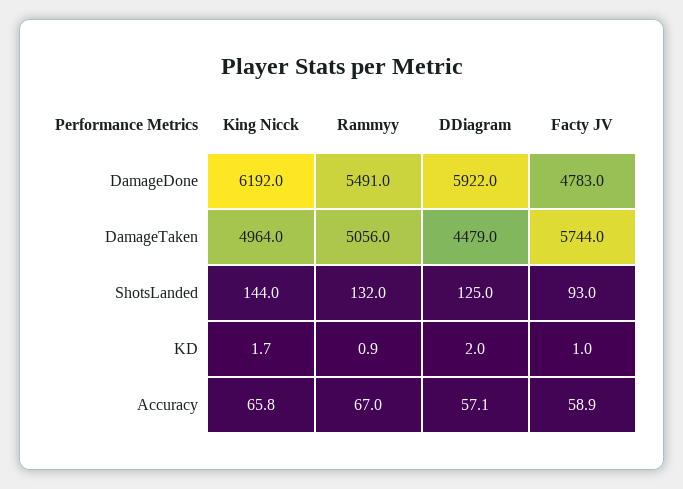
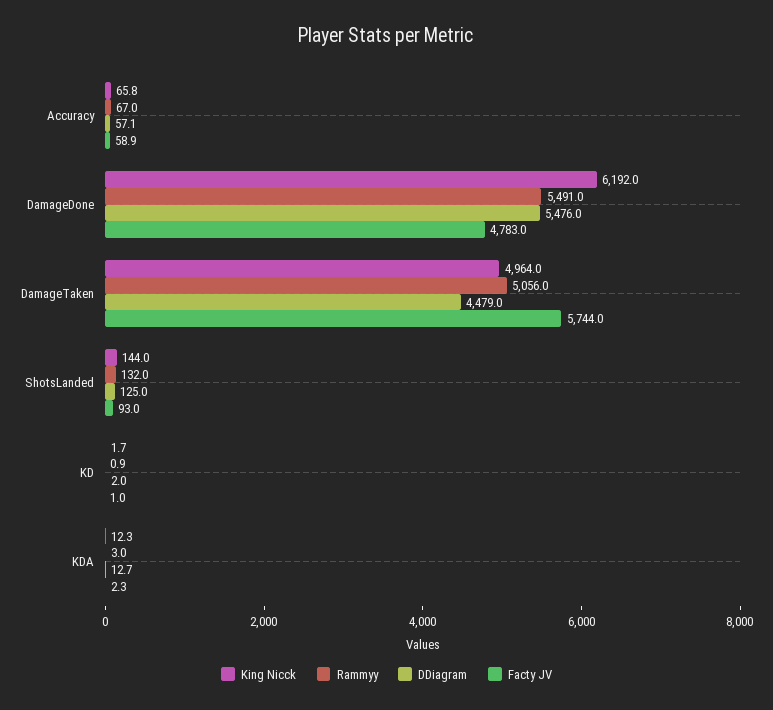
  {
    "King Nicck": {
      "DamageDone": 6192,
      "DamageTaken": 4964,
      "ShotsLanded": 144,
      "KD": 1.7,
-     "Accuracy": 65.8
+     "Accuracy": 65.8,
+     "KDA": 12.3
    },
    "Rammyy": {
      "DamageDone": 5491,
      "DamageTaken": 5056,
      "ShotsLanded": 132,
      "KD": 0.9,
-     "Accuracy": 67
+     "Accuracy": 67,
+     "KDA": 3
    },
    "DDiagram": {
-     "DamageDone": 5922,
+     "DamageDone": 5476,
      "DamageTaken": 4479,
      "ShotsLanded": 125,
      "KD": 2,
-     "Accuracy": 57.1
+     "Accuracy": 57.1,
+     "KDA": 12.7
    },
    "Facty JV": {
      "DamageDone": 4783,
      "DamageTaken": 5744,
      "ShotsLanded": 93,
      "KD": 1,
-     "Accuracy": 58.9
+     "Accuracy": 58.9,
+     "KDA": 2.3
    }
  }

